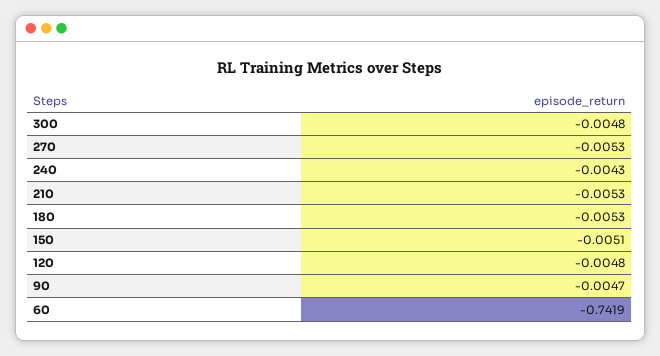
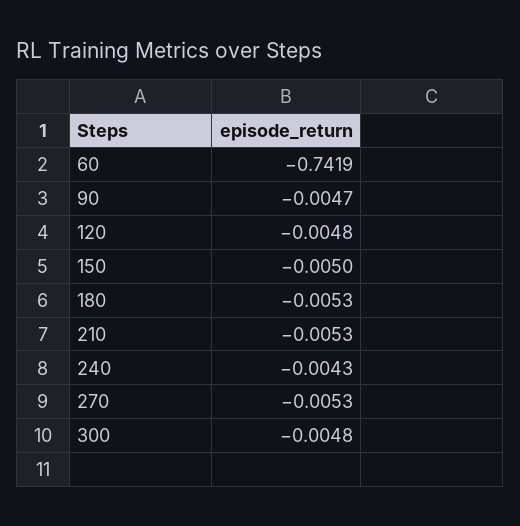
  {
    "300": -0.0048,
    "270": -0.0053,
    "240": -0.0043,
    "210": -0.0053,
    "180": -0.0053,
-   "150": -0.0051,
+   "150": -0.005,
    "120": -0.0048,
    "90": -0.0047,
    "60": -0.7419
  }

